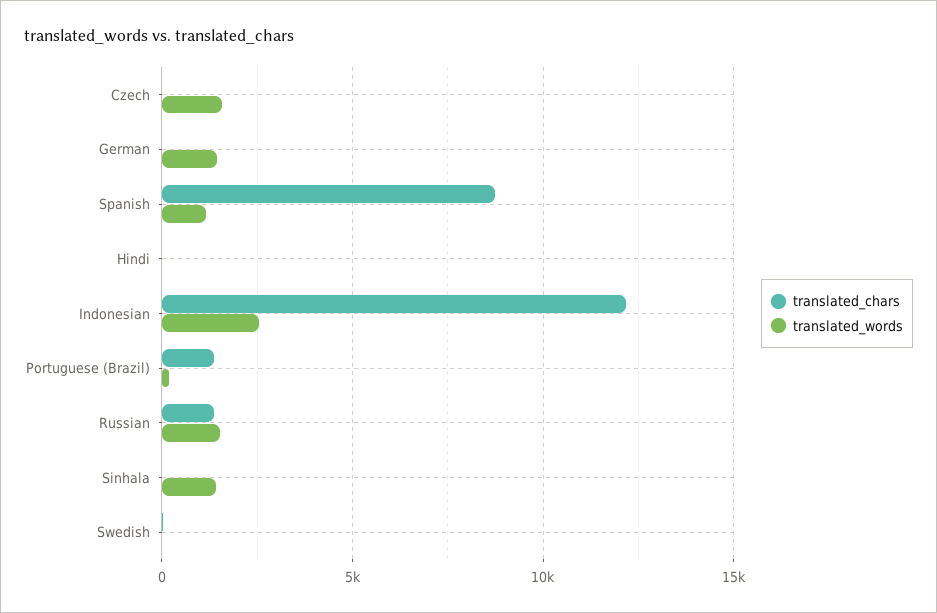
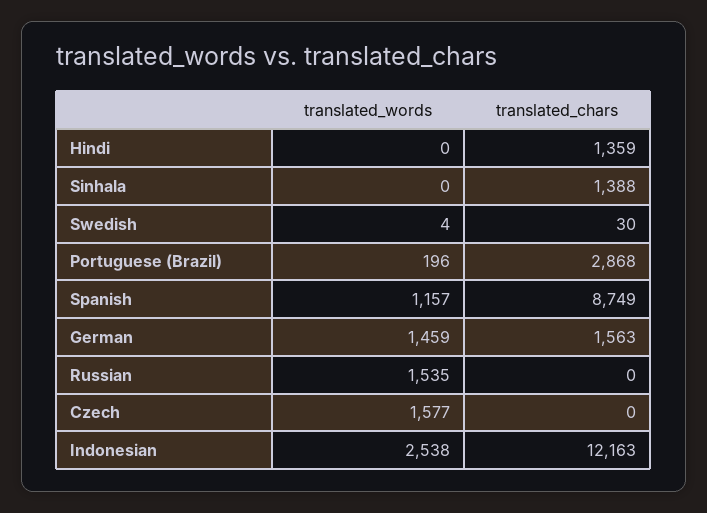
  {
    "translated_chars": {
      "Czech": 0,
-     "German": 0,
+     "German": 1563,
      "Spanish": 8749,
-     "Hindi": 0,
+     "Hindi": 1359,
      "Indonesian": 12163,
-     "Portuguese (Brazil)": 1500,
+     "Portuguese (Brazil)": 2868,
-     "Russian": 1500,
+     "Russian": 0,
-     "Sinhala": 0,
+     "Sinhala": 1388,
      "Swedish": 30
    },
    "translated_words": {
      "Czech": 1577,
      "German": 1459,
      "Spanish": 1157,
      "Hindi": 0,
      "Indonesian": 2538,
      "Portuguese (Brazil)": 196,
      "Russian": 1535,
-     "Sinhala": 1500,
+     "Sinhala": 0,
      "Swedish": 4
    }
  }

